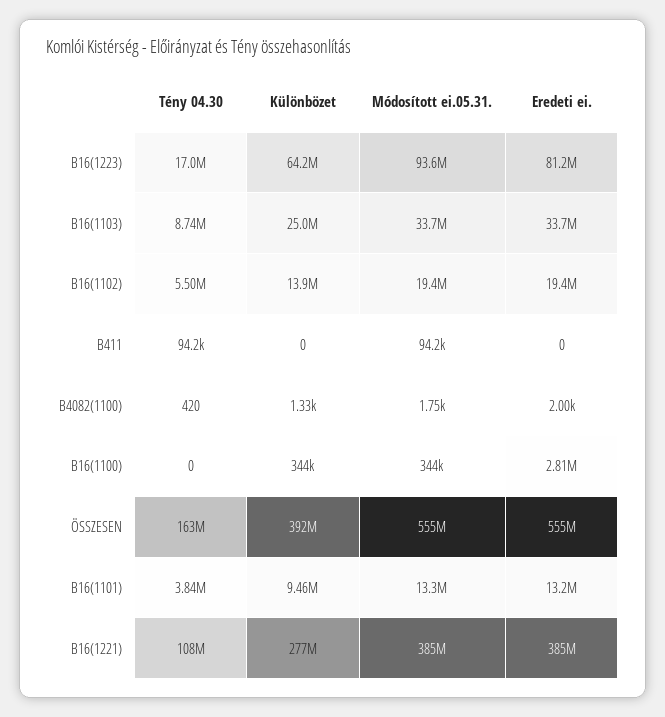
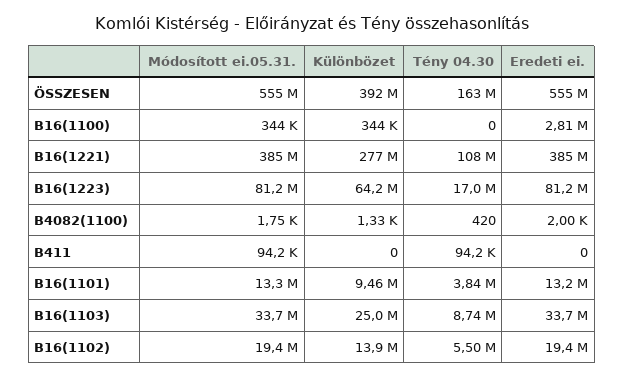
  {
    "Tény 04.30": {
      "B16(1223)": 17000000,
      "B16(1103)": 8740000,
      "B16(1102)": 5500000,
      "B411": 94200,
      "B4082(1100)": 420,
      "B16(1100)": 0,
      "ÖSSZESEN": 163000000,
      "B16(1101)": 3840000,
      "B16(1221)": 108000000
    },
    "Különbözet": {
      "B16(1223)": 64200000,
      "B16(1103)": 25000000,
      "B16(1102)": 13900000,
      "B411": 0,
      "B4082(1100)": 1330,
      "B16(1100)": 344000,
      "ÖSSZESEN": 392000000,
      "B16(1101)": 9460000,
      "B16(1221)": 277000000
    },
    "Módosított ei.05.31.": {
-     "B16(1223)": 93600000,
+     "B16(1223)": 81200000,
      "B16(1103)": 33700000,
      "B16(1102)": 19400000,
      "B411": 94200,
      "B4082(1100)": 1750,
      "B16(1100)": 344000,
      "ÖSSZESEN": 555000000,
      "B16(1101)": 13300000,
      "B16(1221)": 385000000
    },
    "Eredeti ei.": {
      "B16(1223)": 81200000,
      "B16(1103)": 33700000,
      "B16(1102)": 19400000,
      "B411": 0,
      "B4082(1100)": 2000,
      "B16(1100)": 2810000,
      "ÖSSZESEN": 555000000,
      "B16(1101)": 13200000,
      "B16(1221)": 385000000
    }
  }

